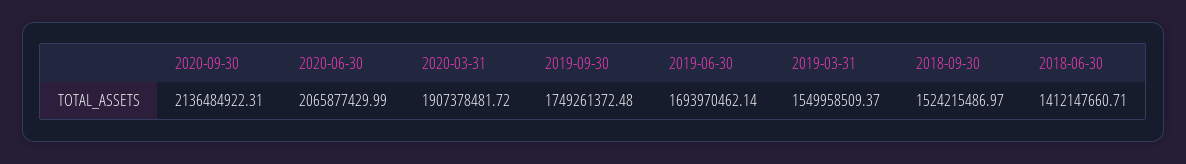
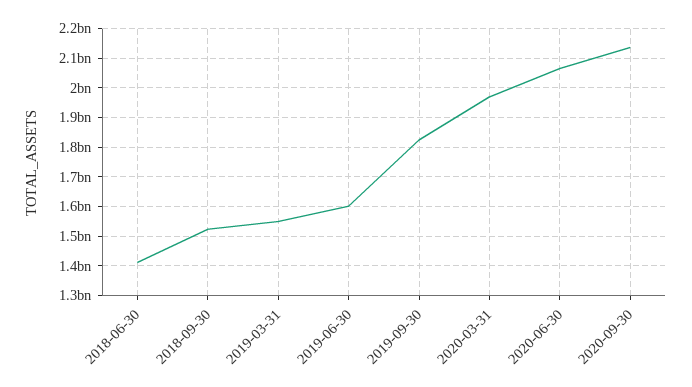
  {
    "2020-09-30": 2136484922.31,
    "2020-06-30": 2065877429.99,
-   "2020-03-31": 1907378481.72,
+   "2020-03-31": 1975000000,
-   "2019-09-30": 1749261372.48,
+   "2019-09-30": 1825000000,
-   "2019-06-30": 1693970462.14,
+   "2019-06-30": 1600000000,
    "2019-03-31": 1549958509.37,
    "2018-09-30": 1524215486.97,
    "2018-06-30": 1412147660.71
  }

